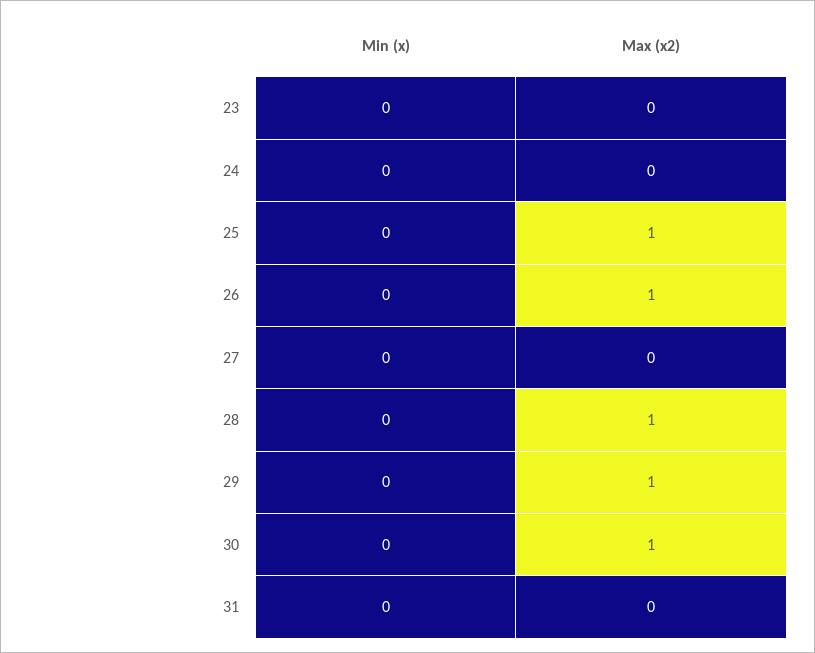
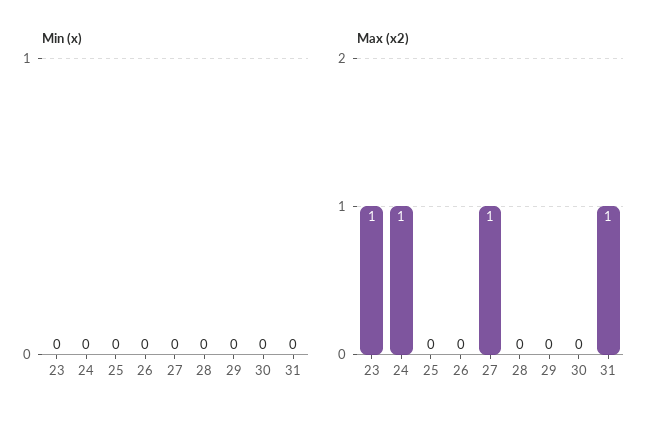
  {
    "Min (x)": {
      "23": 0,
      "24": 0,
      "25": 0,
      "26": 0,
      "27": 0,
      "28": 0,
      "29": 0,
      "30": 0,
      "31": 0
    },
    "Max (x2)": {
-     "23": 0,
+     "23": 1,
-     "24": 0,
+     "24": 1,
-     "25": 1,
+     "25": 0,
-     "26": 1,
+     "26": 0,
-     "27": 0,
+     "27": 1,
-     "28": 1,
+     "28": 0,
-     "29": 1,
+     "29": 0,
-     "30": 1,
+     "30": 0,
-     "31": 0
+     "31": 1
    }
  }

